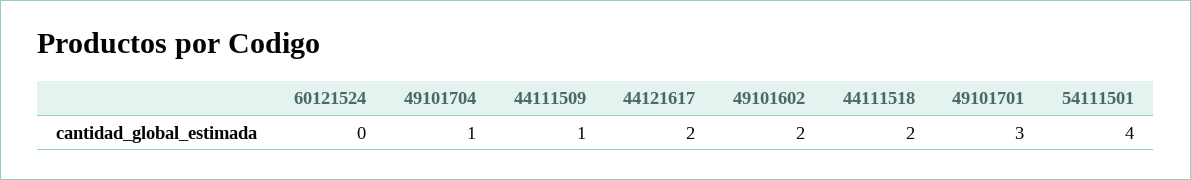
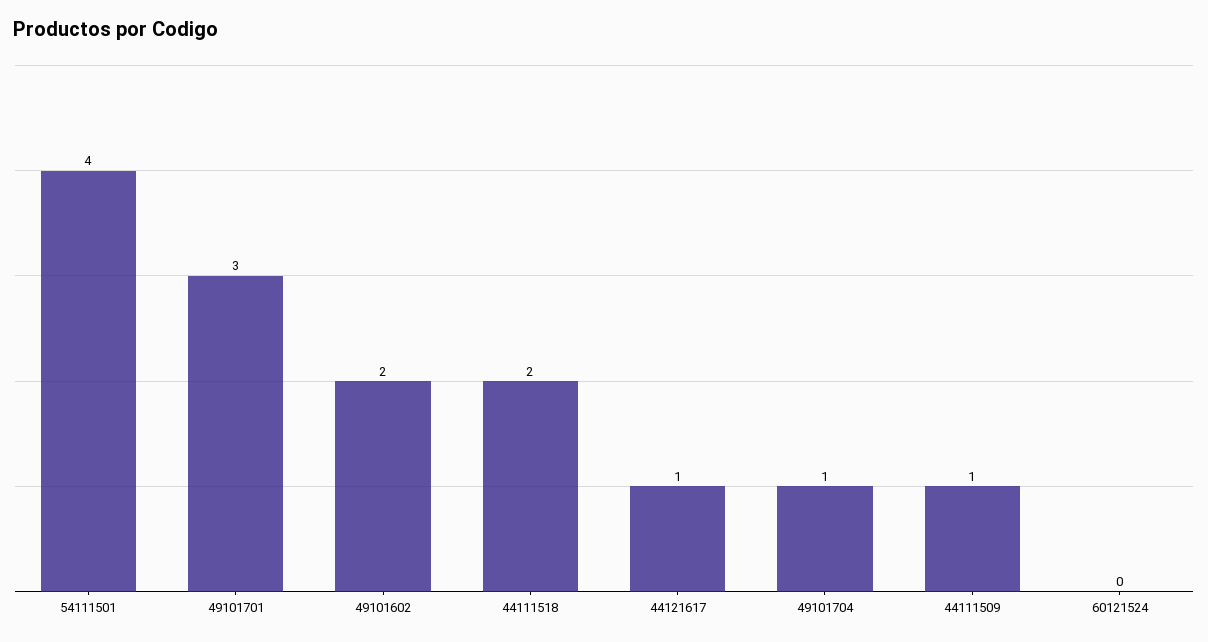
  {
    "60121524": 0,
    "49101704": 1,
    "44111509": 1,
-   "44121617": 2,
+   "44121617": 1,
    "49101602": 2,
    "44111518": 2,
    "49101701": 3,
    "54111501": 4
  }

